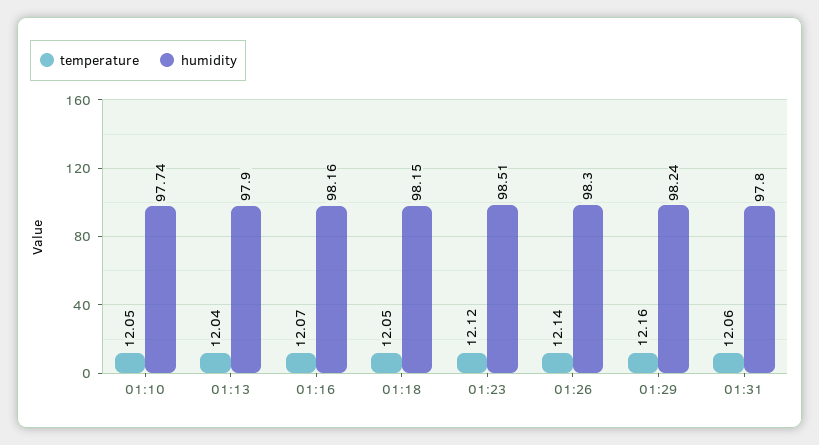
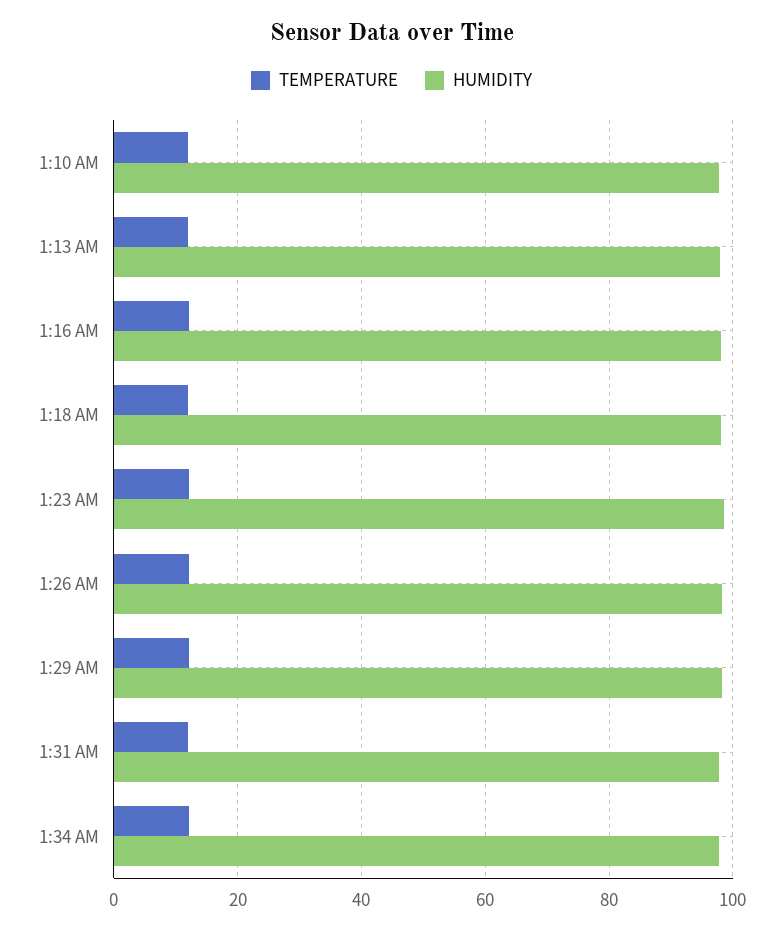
  {
    "temperature": {
      "01:10": 12.05,
      "01:13": 12.04,
      "01:16": 12.07,
      "01:18": 12.05,
      "01:23": 12.12,
      "01:26": 12.14,
      "01:29": 12.16,
-     "01:31": 12.06
+     "01:31": 12.06,
+     "1:34 AM": 12
    },
    "humidity": {
      "01:10": 97.74,
      "01:13": 97.9,
      "01:16": 98.16,
      "01:18": 98.15,
      "01:23": 98.51,
      "01:26": 98.3,
      "01:29": 98.24,
-     "01:31": 97.8
+     "01:31": 97.8,
+     "1:34 AM": 98
    }
  }

